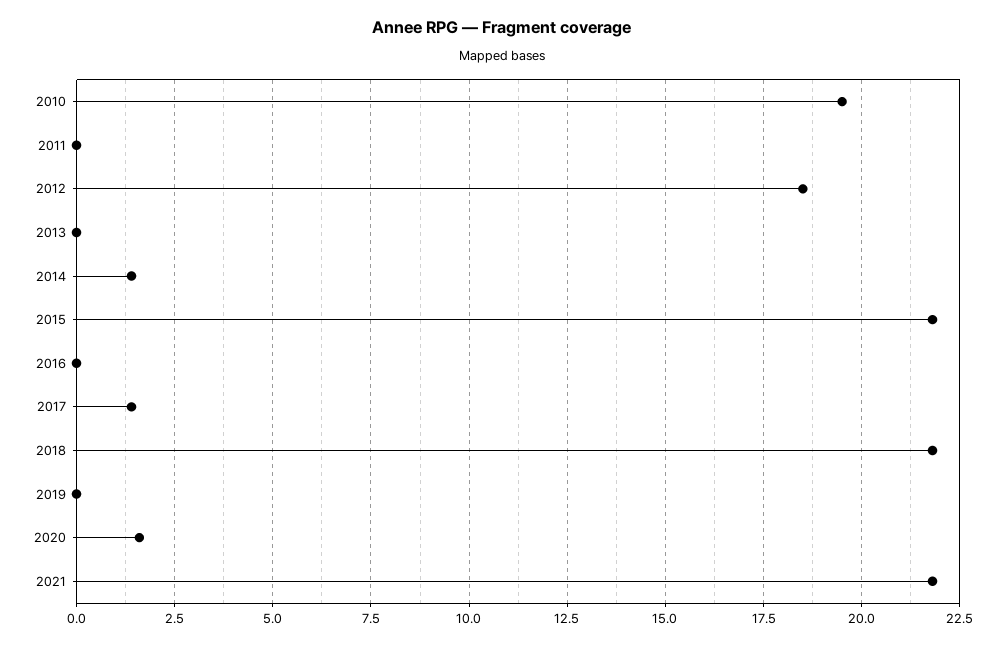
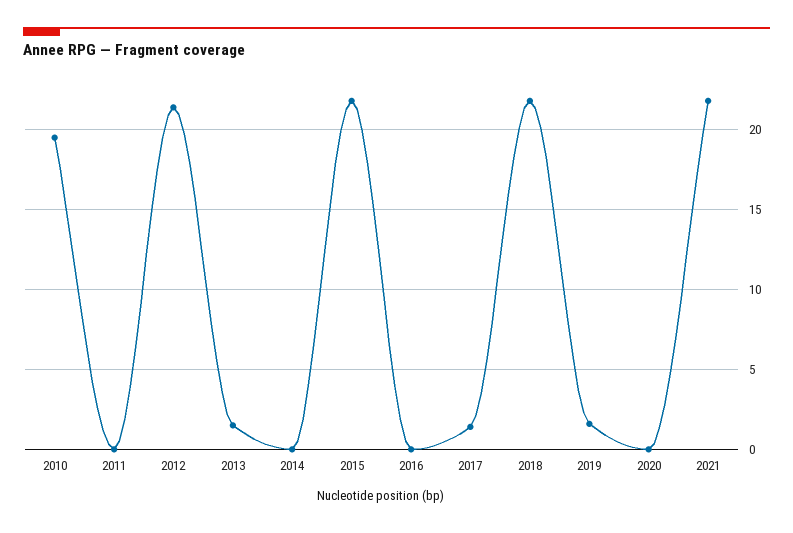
  {
    "2010": 19.5,
    "2011": 0,
-   "2012": 18.5,
+   "2012": 21.5,
-   "2013": 0,
+   "2013": 1.5,
-   "2014": 1.5,
+   "2014": 0,
    "2015": 22,
    "2016": 0,
    "2017": 1.5,
    "2018": 22,
-   "2019": 0,
+   "2019": 1.5,
-   "2020": 1.5,
+   "2020": 0,
    "2021": 22
  }

